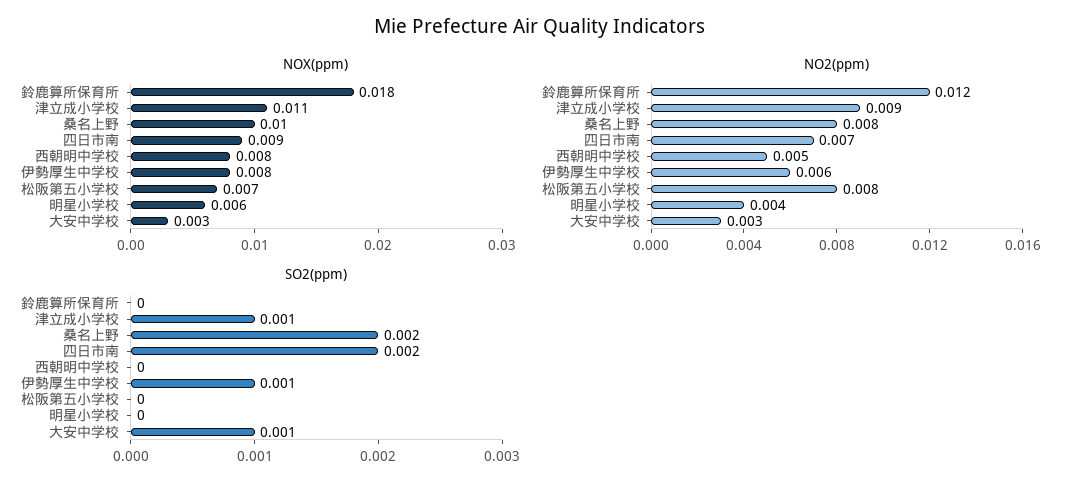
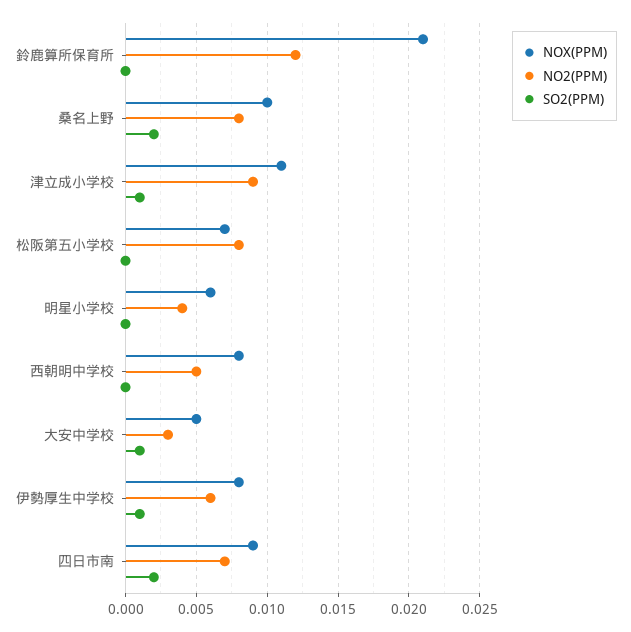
  {
    "NOX(ppm)": {
-     "鈴鹿算所保育所": 0.018,
+     "鈴鹿算所保育所": 0.021,
      "津立成小学校": 0.011,
      "桑名上野": 0.01,
      "四日市南": 0.009,
      "西朝明中学校": 0.008,
      "伊勢厚生中学校": 0.008,
      "松阪第五小学校": 0.007,
      "明星小学校": 0.006,
-     "大安中学校": 0.003
+     "大安中学校": 0.005
    },
    "NO2(ppm)": {
      "鈴鹿算所保育所": 0.012,
      "津立成小学校": 0.009,
      "桑名上野": 0.008,
      "四日市南": 0.007,
      "西朝明中学校": 0.005,
      "伊勢厚生中学校": 0.006,
      "松阪第五小学校": 0.008,
      "明星小学校": 0.004,
      "大安中学校": 0.003
    },
    "SO2(ppm)": {
      "鈴鹿算所保育所": 0,
      "津立成小学校": 0.001,
      "桑名上野": 0.002,
      "四日市南": 0.002,
      "西朝明中学校": 0,
      "伊勢厚生中学校": 0.001,
      "松阪第五小学校": 0,
      "明星小学校": 0,
      "大安中学校": 0.001
    }
  }

